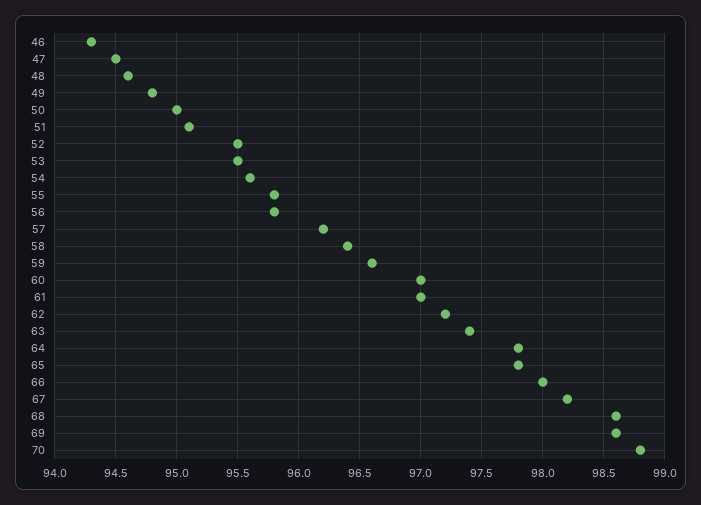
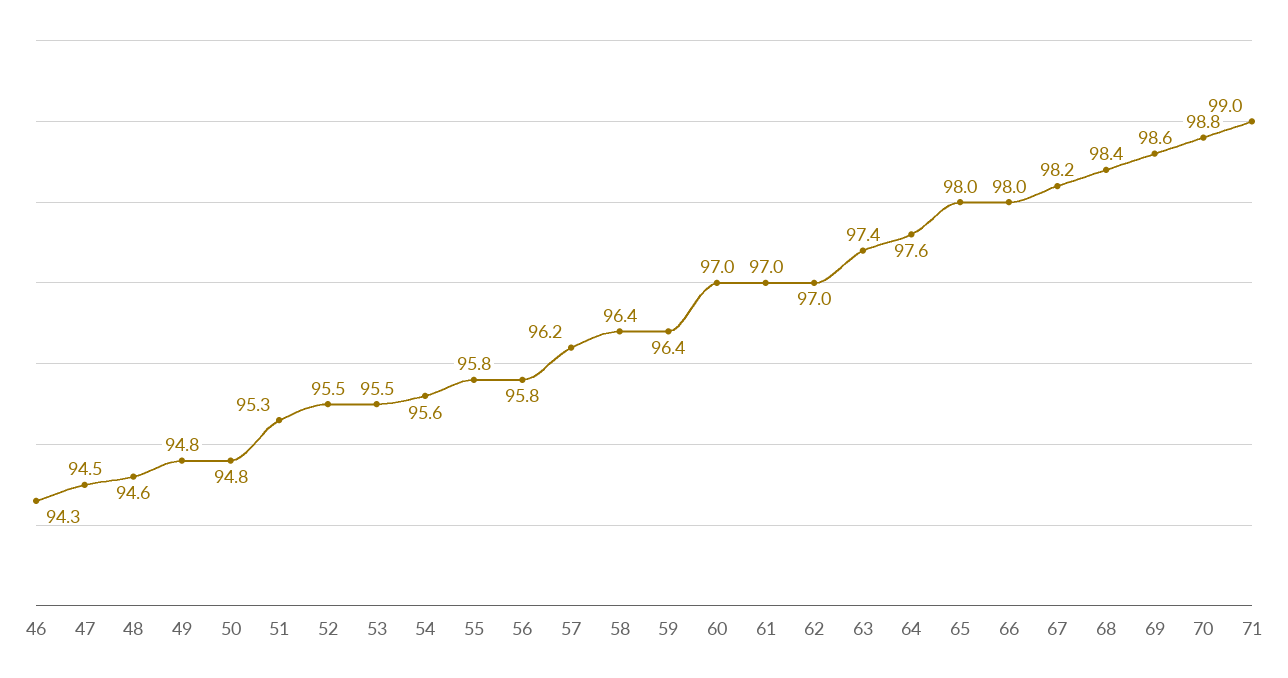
  {
    "46": 94.3,
    "47": 94.5,
    "48": 94.6,
    "49": 94.8,
-   "50": 95,
+   "50": 94.8,
-   "51": 95.1,
+   "51": 95.3,
    "52": 95.5,
    "53": 95.5,
    "54": 95.6,
    "55": 95.8,
    "56": 95.8,
    "57": 96.2,
    "58": 96.4,
-   "59": 96.6,
+   "59": 96.4,
    "60": 97,
    "61": 97,
-   "62": 97.2,
+   "62": 97,
    "63": 97.4,
-   "64": 97.8,
+   "64": 97.6,
-   "65": 97.8,
+   "65": 98,
    "66": 98,
    "67": 98.2,
-   "68": 98.6,
+   "68": 98.4,
    "69": 98.6,
-   "70": 98.8
+   "70": 98.8,
+   "71": 99
  }

